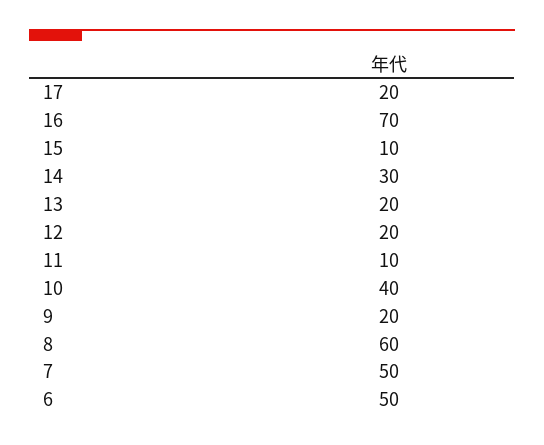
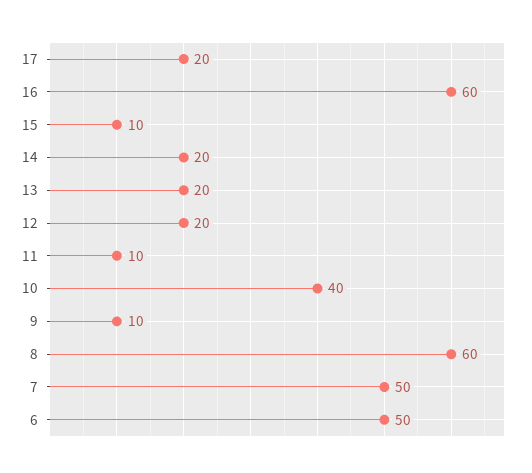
  {
    "17": 20,
-   "16": 70,
+   "16": 60,
    "15": 10,
-   "14": 30,
+   "14": 20,
    "13": 20,
    "12": 20,
    "11": 10,
    "10": 40,
-   "9": 20,
+   "9": 10,
    "8": 60,
    "7": 50,
    "6": 50
  }

